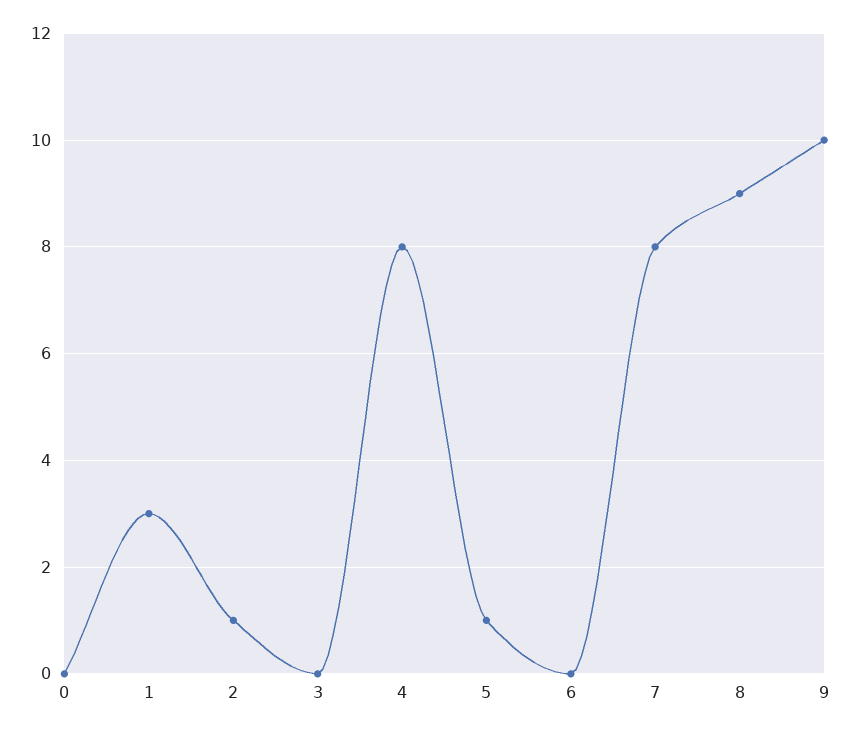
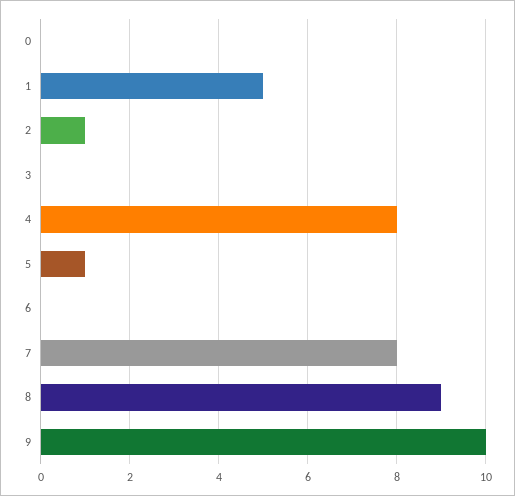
  {
    "0": 0,
-   "1": 3,
+   "1": 5,
    "2": 1,
    "3": 0,
    "4": 8,
    "5": 1,
    "6": 0,
    "7": 8,
    "8": 9,
    "9": 10
  }

